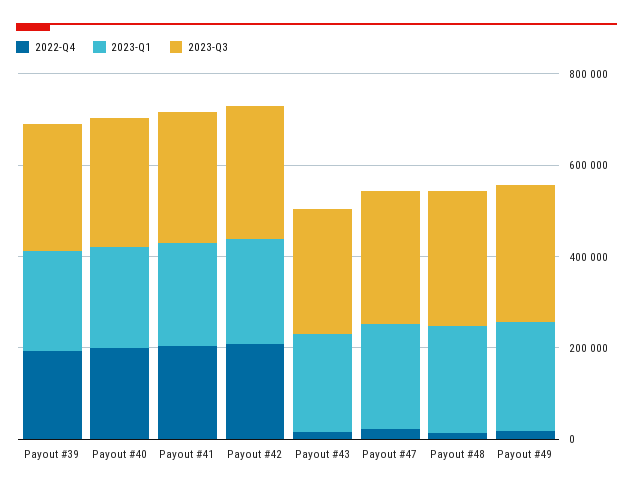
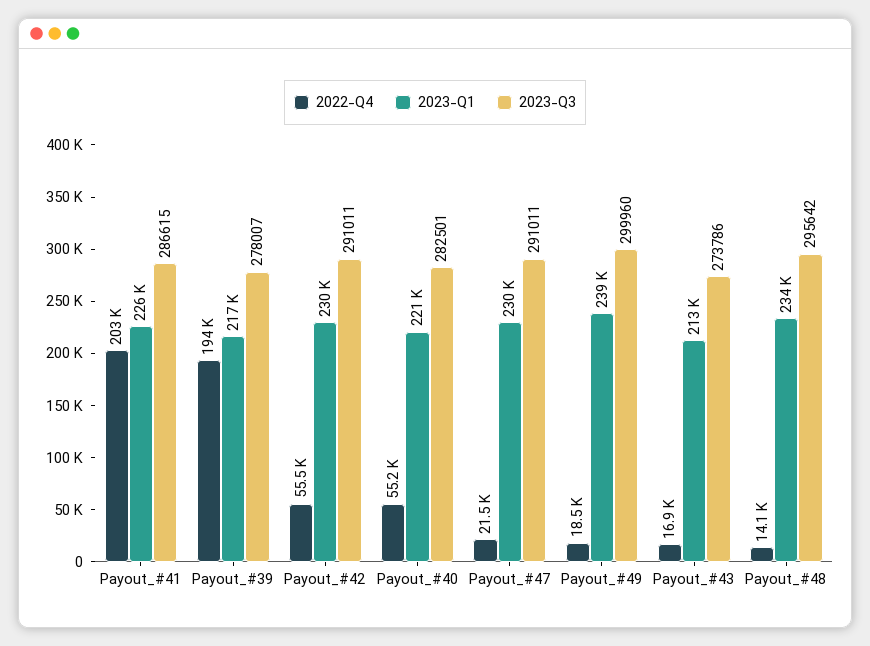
  {
    "2022-Q4": {
      "Payout #39": 194000,
-     "Payout #40": 200000,
+     "Payout #40": 55200,
      "Payout #41": 203000,
-     "Payout #42": 200000,
+     "Payout #42": 55500,
      "Payout #43": 16900,
      "Payout #47": 21500,
      "Payout #48": 14100,
      "Payout #49": 18500
    },
    "2023-Q1": {
      "Payout #39": 217000,
      "Payout #40": 221000,
      "Payout #41": 226000,
      "Payout #42": 230000,
      "Payout #43": 213000,
      "Payout #47": 230000,
      "Payout #48": 234000,
      "Payout #49": 239000
    },
    "2023-Q3": {
      "Payout #39": 278007,
      "Payout #40": 282501,
      "Payout #41": 286615,
      "Payout #42": 291011,
      "Payout #43": 273786,
      "Payout #47": 291011,
      "Payout #48": 295642,
      "Payout #49": 299960
    }
  }

